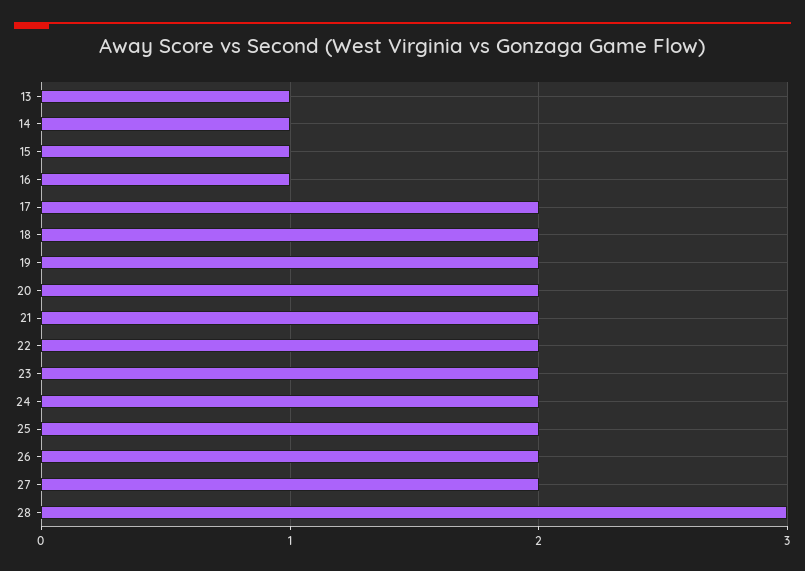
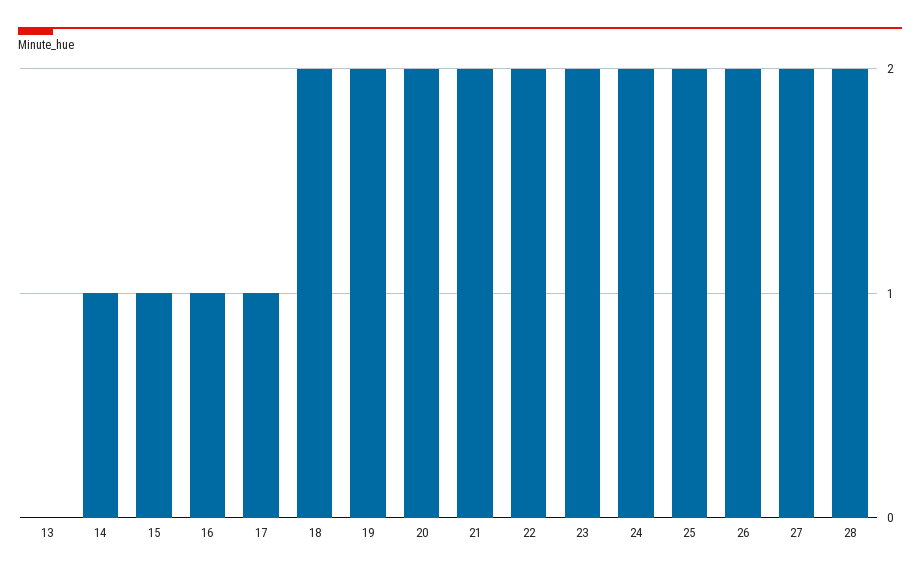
  {
-   "13": 1,
+   "13": 0,
    "14": 1,
    "15": 1,
    "16": 1,
-   "17": 2,
+   "17": 1,
    "18": 2,
    "19": 2,
    "20": 2,
    "21": 2,
    "22": 2,
    "23": 2,
    "24": 2,
    "25": 2,
    "26": 2,
    "27": 2,
-   "28": 3
+   "28": 2
  }

